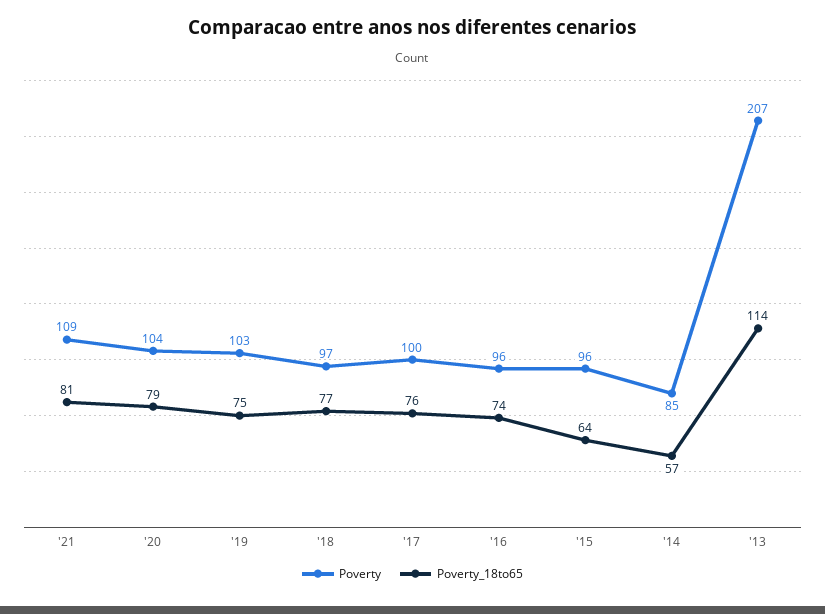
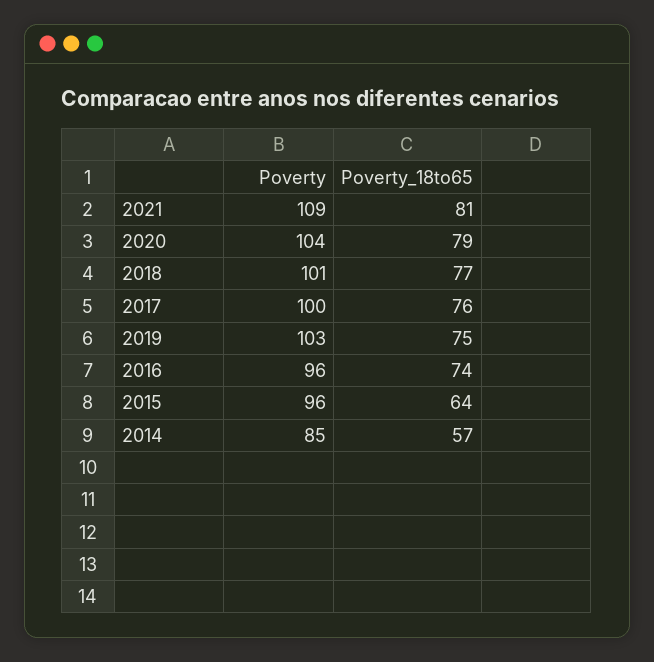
  {
    "Poverty": {
      "'21": 109,
      "'20": 104,
      "'19": 103,
-     "'18": 97,
+     "'18": 101,
      "'17": 100,
      "'16": 96,
      "'15": 96,
-     "'14": 85,
+     "'14": 85
-     "'13": 207
    },
    "Poverty_18to65": {
      "'21": 81,
      "'20": 79,
      "'19": 75,
      "'18": 77,
      "'17": 76,
      "'16": 74,
      "'15": 64,
-     "'14": 57,
+     "'14": 57
-     "'13": 114
    }
  }

